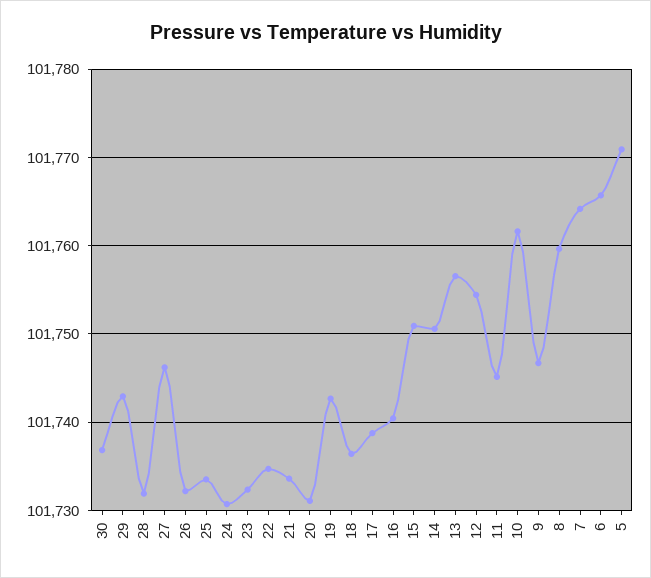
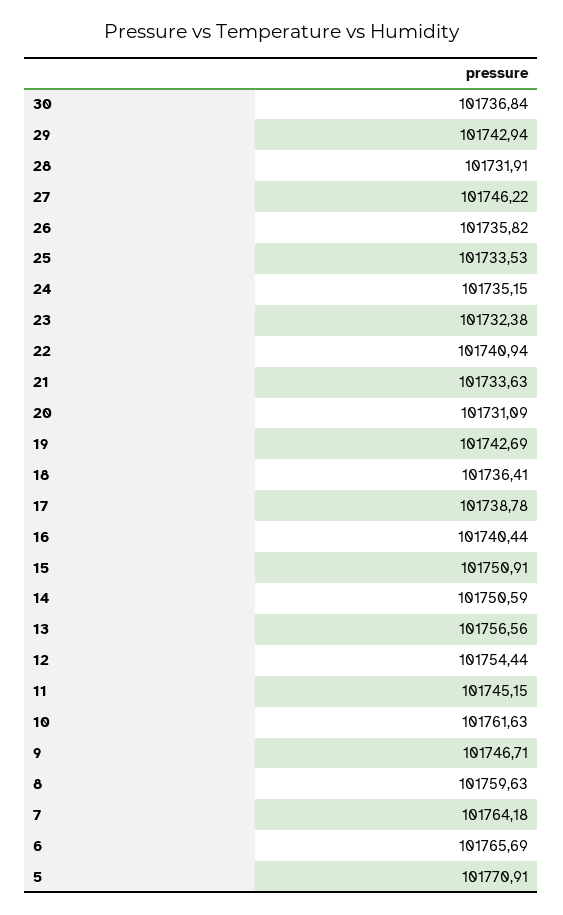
  {
    "30": 101736.84,
    "29": 101742.94,
    "28": 101731.91,
    "27": 101746.22,
-   "26": 101732,
+   "26": 101735.82,
    "25": 101733.53,
-   "24": 101731,
+   "24": 101735.15,
    "23": 101732.38,
-   "22": 101735,
+   "22": 101740.94,
    "21": 101733.63,
    "20": 101731.09,
    "19": 101742.69,
    "18": 101736.41,
    "17": 101738.78,
    "16": 101740.44,
    "15": 101750.91,
    "14": 101750.59,
    "13": 101756.56,
    "12": 101754.44,
    "11": 101745.15,
    "10": 101761.63,
    "9": 101746.71,
    "8": 101759.63,
    "7": 101764.18,
    "6": 101765.69,
    "5": 101770.91
  }

